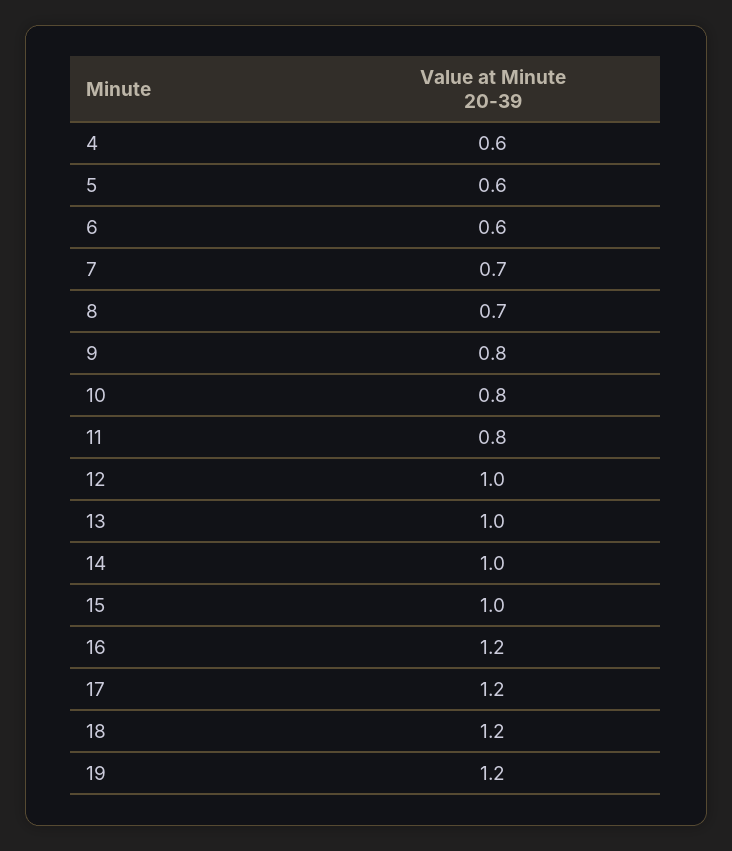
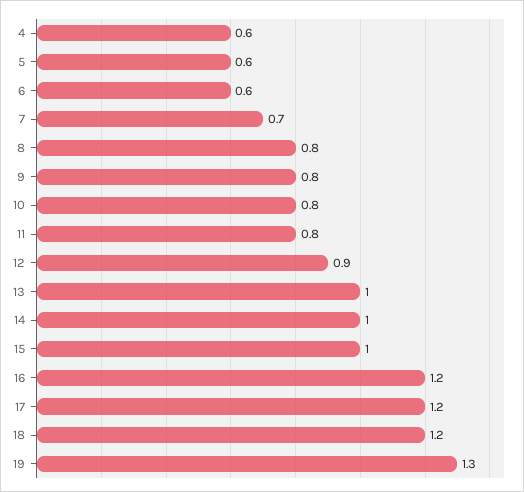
  {
    "4": 0.6,
    "5": 0.6,
    "6": 0.6,
    "7": 0.7,
-   "8": 0.7,
+   "8": 0.8,
    "9": 0.8,
    "10": 0.8,
    "11": 0.8,
-   "12": 1,
+   "12": 0.9,
    "13": 1,
    "14": 1,
    "15": 1,
    "16": 1.2,
    "17": 1.2,
    "18": 1.2,
-   "19": 1.2
+   "19": 1.3
  }

